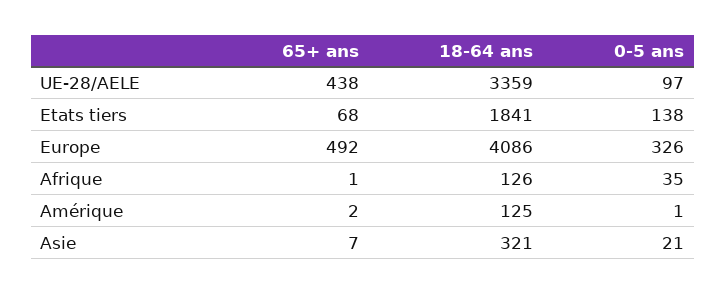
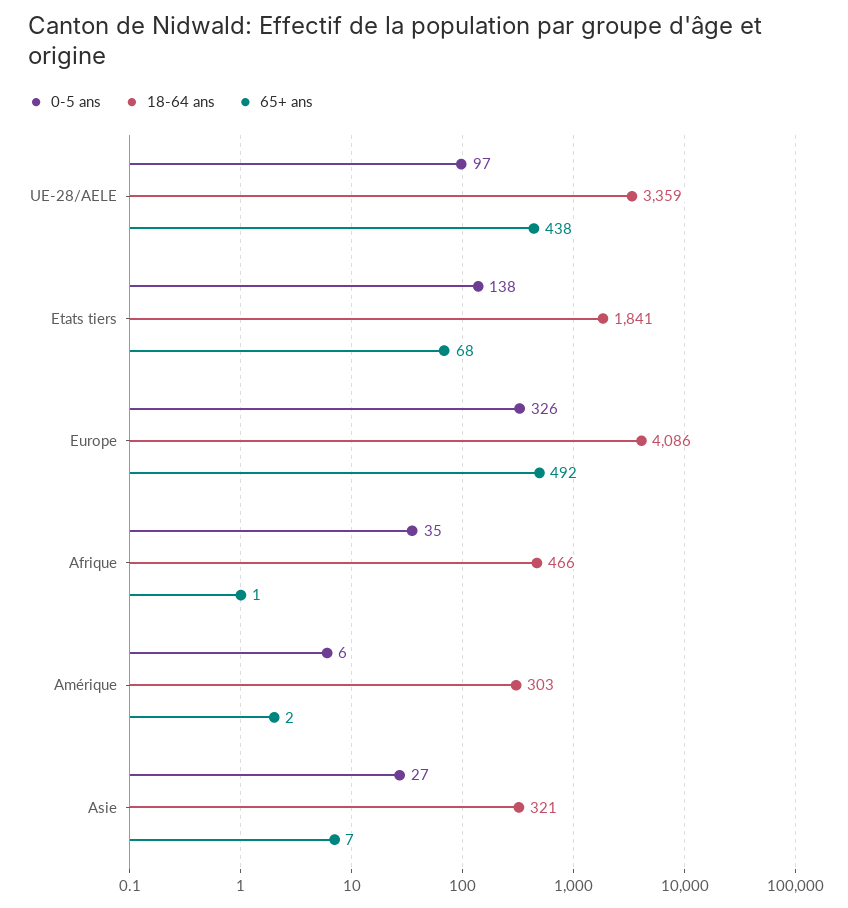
  {
    "65+ ans": {
      "UE-28/AELE": 438,
      "Etats tiers": 68,
      "Europe": 492,
      "Afrique": 1,
      "Amérique": 2,
      "Asie": 7
    },
    "18-64 ans": {
      "UE-28/AELE": 3359,
      "Etats tiers": 1841,
      "Europe": 4086,
-     "Afrique": 126,
+     "Afrique": 466,
-     "Amérique": 125,
+     "Amérique": 303,
      "Asie": 321
    },
    "0-5 ans": {
      "UE-28/AELE": 97,
      "Etats tiers": 138,
      "Europe": 326,
      "Afrique": 35,
-     "Amérique": 1,
+     "Amérique": 6,
-     "Asie": 21
+     "Asie": 27
    }
  }

